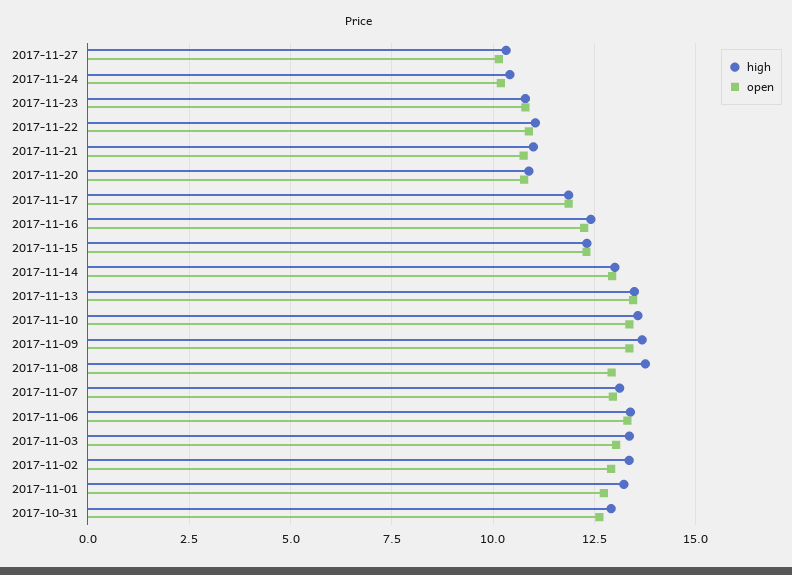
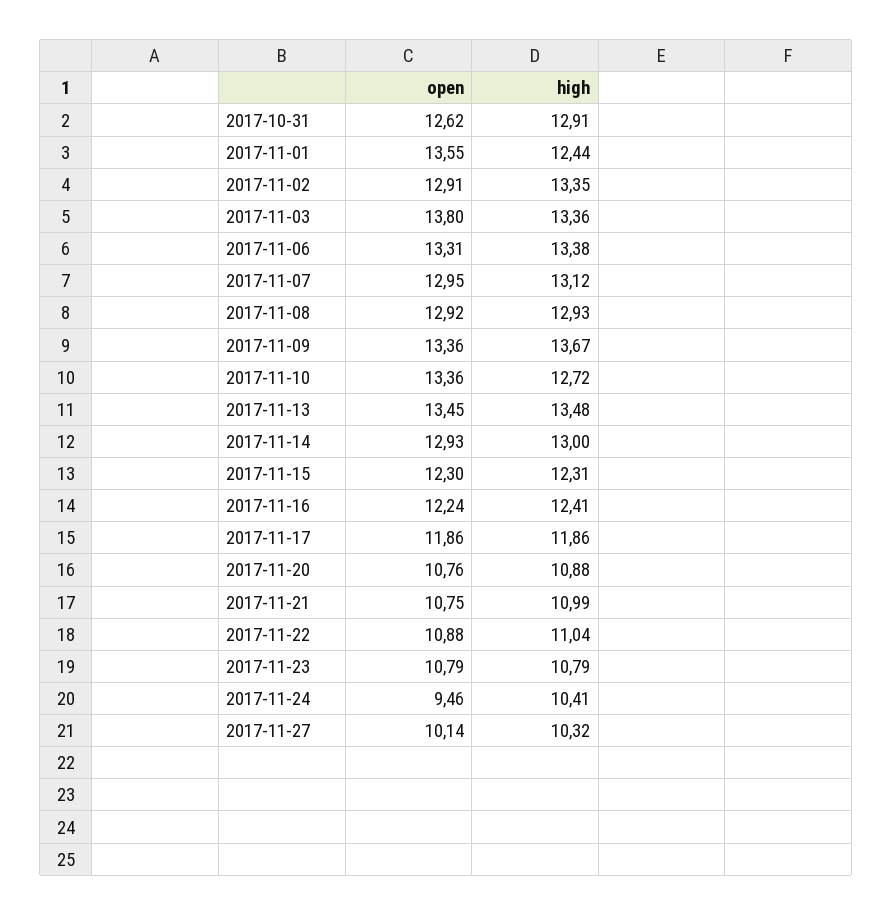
  {
    "high": {
      "2017-11-27": 10.32,
      "2017-11-24": 10.41,
      "2017-11-23": 10.79,
      "2017-11-22": 11.04,
      "2017-11-21": 10.99,
      "2017-11-20": 10.88,
      "2017-11-17": 11.86,
      "2017-11-16": 12.41,
      "2017-11-15": 12.31,
      "2017-11-14": 13,
      "2017-11-13": 13.48,
-     "2017-11-10": 13.5,
+     "2017-11-10": 12.72,
      "2017-11-09": 13.67,
-     "2017-11-08": 13.75,
+     "2017-11-08": 12.93,
      "2017-11-07": 13.12,
      "2017-11-06": 13.38,
      "2017-11-03": 13.36,
      "2017-11-02": 13.35,
-     "2017-11-01": 13.25,
+     "2017-11-01": 12.44,
      "2017-10-31": 12.91
    },
    "open": {
      "2017-11-27": 10.14,
-     "2017-11-24": 10.25,
+     "2017-11-24": 9.46,
      "2017-11-23": 10.79,
      "2017-11-22": 10.88,
      "2017-11-21": 10.75,
      "2017-11-20": 10.76,
      "2017-11-17": 11.86,
      "2017-11-16": 12.24,
      "2017-11-15": 12.3,
      "2017-11-14": 12.93,
      "2017-11-13": 13.45,
      "2017-11-10": 13.36,
      "2017-11-09": 13.36,
      "2017-11-08": 12.92,
      "2017-11-07": 12.95,
      "2017-11-06": 13.31,
-     "2017-11-03": 13,
+     "2017-11-03": 13.8,
      "2017-11-02": 12.91,
-     "2017-11-01": 12.75,
+     "2017-11-01": 13.55,
      "2017-10-31": 12.62
    }
  }

